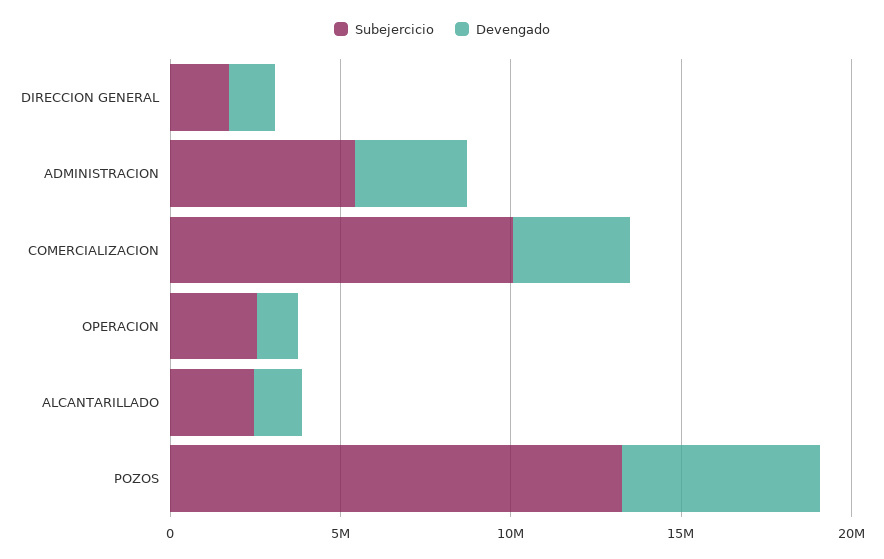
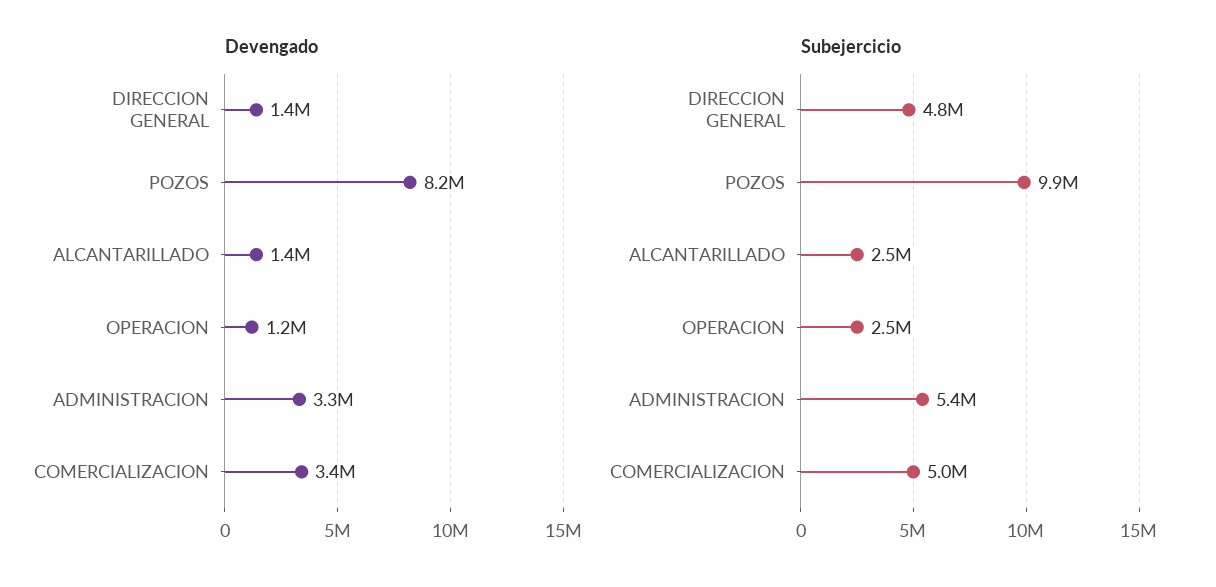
  {
    "Subejercicio": {
-     "DIRECCION GENERAL": 2000000,
+     "DIRECCION GENERAL": 4800000,
      "ADMINISTRACION": 5400000,
-     "COMERCIALIZACION": 10000000,
+     "COMERCIALIZACION": 5000000,
      "OPERACION": 2500000,
      "ALCANTARILLADO": 2500000,
-     "POZOS": 13000000
+     "POZOS": 9900000
    },
    "Devengado": {
      "DIRECCION GENERAL": 1400000,
      "ADMINISTRACION": 3300000,
      "COMERCIALIZACION": 3400000,
      "OPERACION": 1200000,
      "ALCANTARILLADO": 1400000,
-     "POZOS": 6000000
+     "POZOS": 8200000
    }
  }

